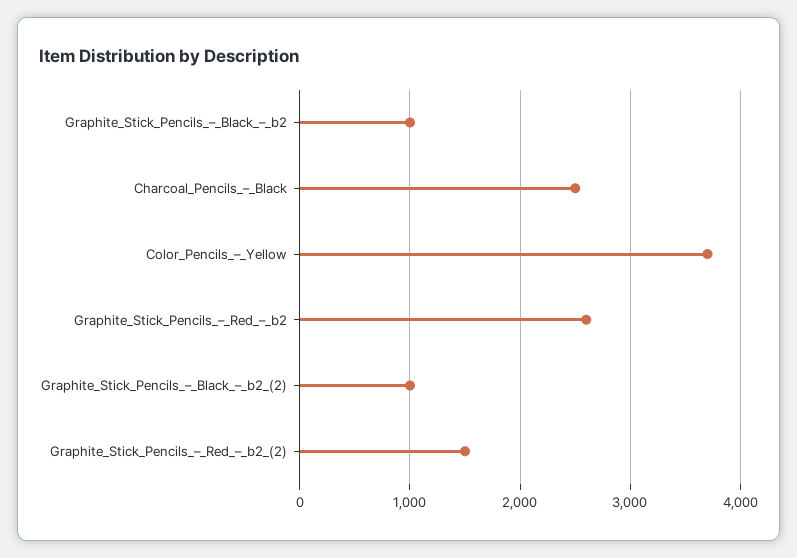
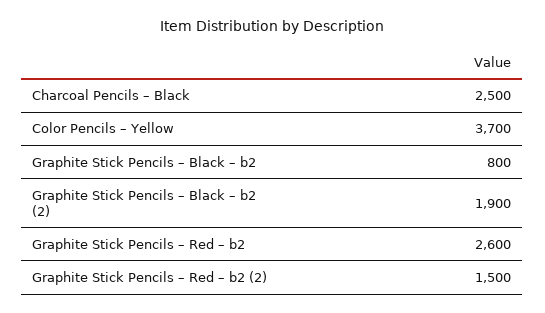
  {
-   "Graphite_Stick_Pencils_–_Black_–_b2": 1000,
+   "Graphite_Stick_Pencils_–_Black_–_b2": 800,
    "Charcoal_Pencils_–_Black": 2500,
    "Color_Pencils_–_Yellow": 3700,
    "Graphite_Stick_Pencils_–_Red_–_b2": 2600,
-   "Graphite_Stick_Pencils_–_Black_–_b2_(2)": 1000,
+   "Graphite_Stick_Pencils_–_Black_–_b2_(2)": 1900,
    "Graphite_Stick_Pencils_–_Red_–_b2_(2)": 1500
  }

